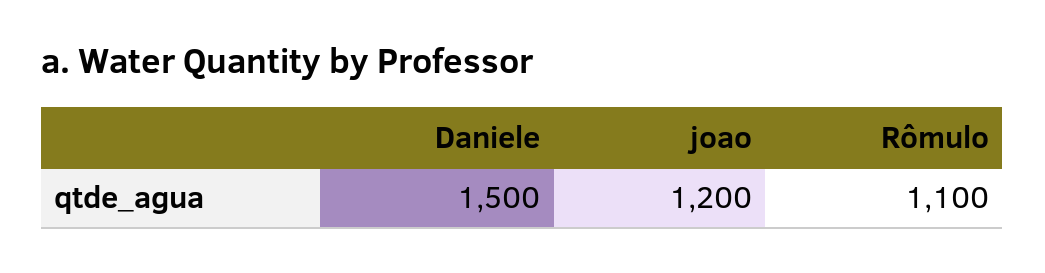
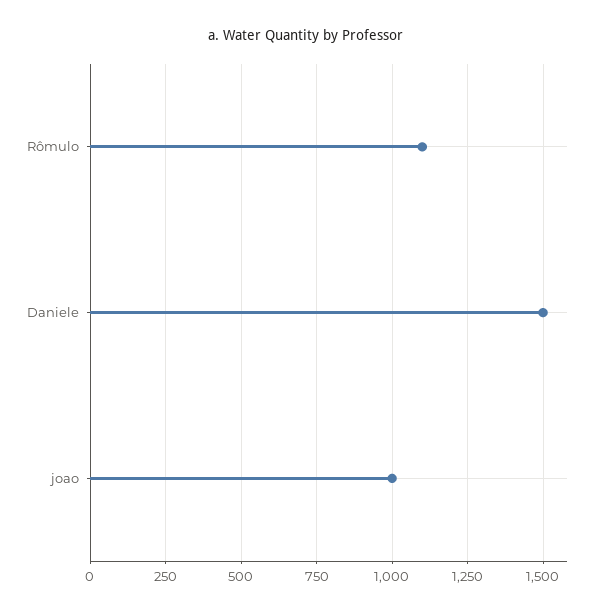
  {
    "Daniele": 1500,
-   "joao": 1200,
+   "joao": 1000,
    "Rômulo": 1100
  }

